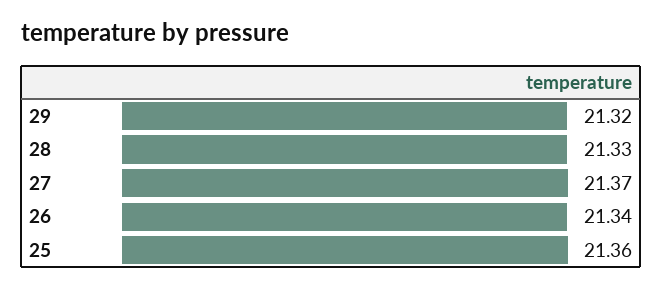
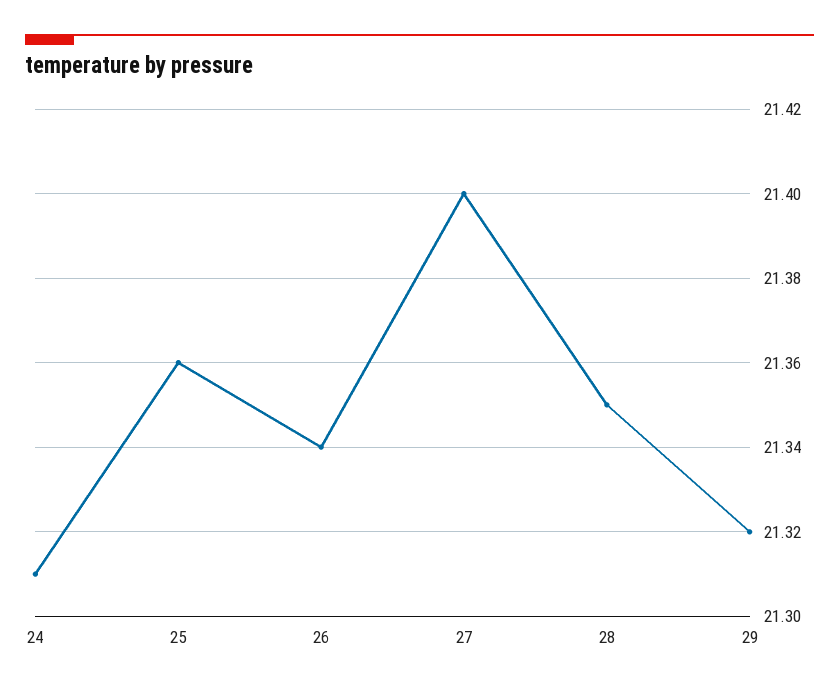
  {
    "29": 21.32,
-   "28": 21.33,
+   "28": 21.35,
-   "27": 21.37,
+   "27": 21.4,
    "26": 21.34,
-   "25": 21.36
+   "25": 21.36,
+   "24": 21.31
  }

